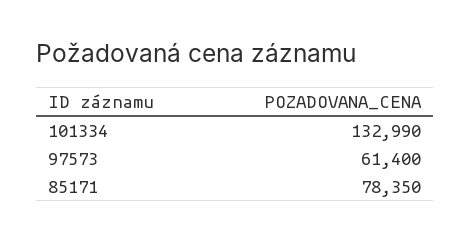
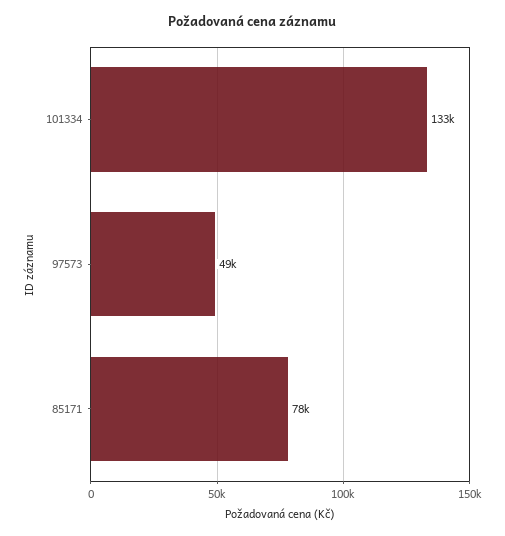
  {
    "101334": 132990,
-   "97573": 61400,
+   "97573": 49000,
    "85171": 78350
  }

